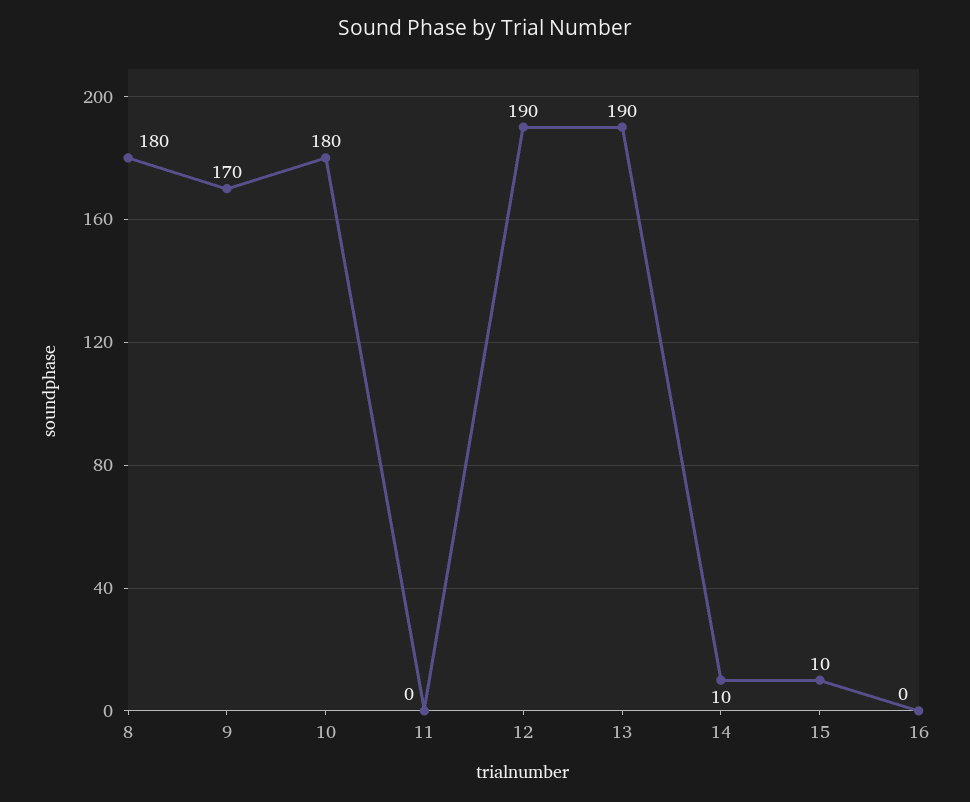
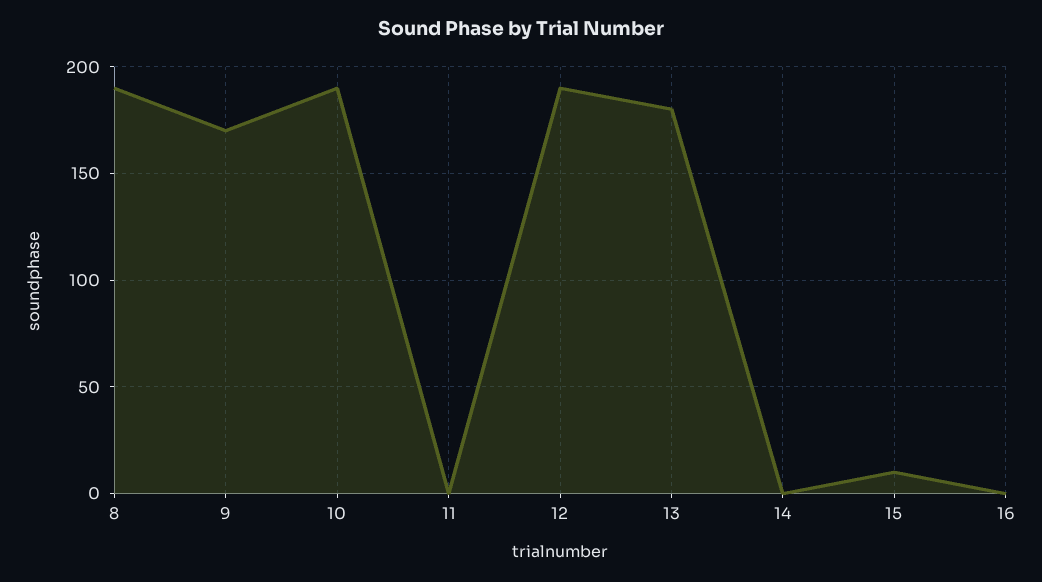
  {
-   "8": 180,
+   "8": 190,
    "9": 170,
-   "10": 180,
+   "10": 190,
    "11": 0,
    "12": 190,
-   "13": 190,
+   "13": 180,
-   "14": 10,
+   "14": 0,
    "15": 10,
    "16": 0
  }

